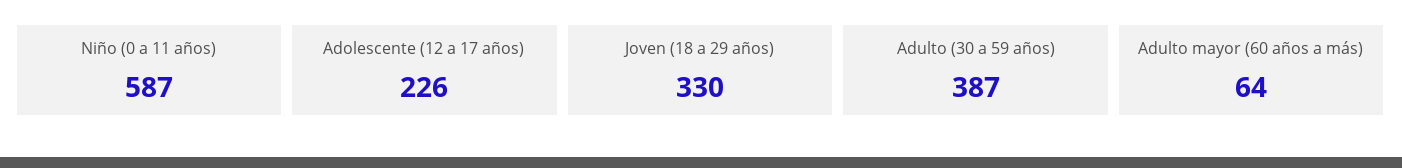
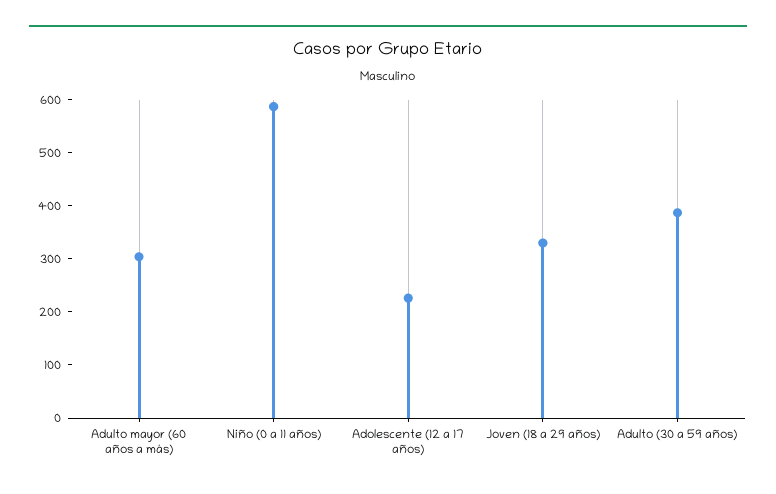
  {
    "Niño (0 a 11 años)": 587,
    "Adolescente (12 a 17 años)": 226,
    "Joven (18 a 29 años)": 330,
    "Adulto (30 a 59 años)": 387,
-   "Adulto mayor (60 años a más)": 64
+   "Adulto mayor (60 años a más)": 300
  }

